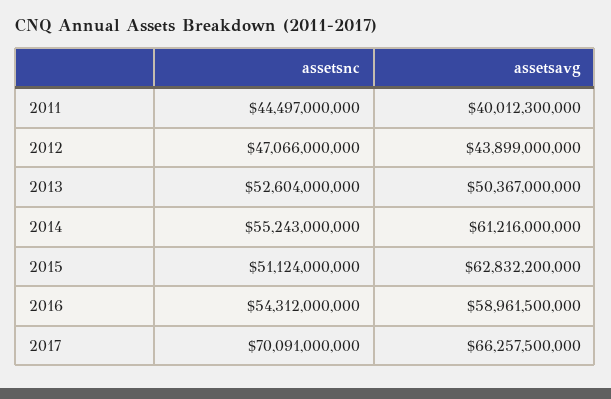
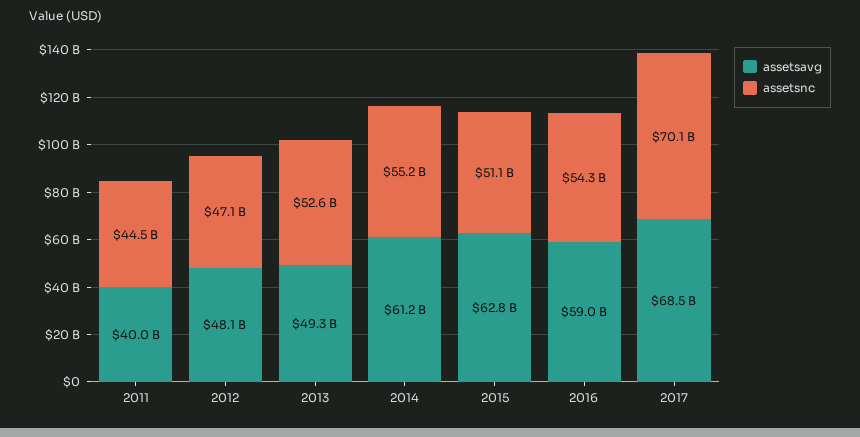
  {
    "assetsnc": {
      "2011": 44497000000,
      "2012": 47066000000,
      "2013": 52604000000,
      "2014": 55243000000,
      "2015": 51124000000,
      "2016": 54312000000,
      "2017": 70091000000
    },
    "assetsavg": {
      "2011": 40012300000,
-     "2012": 43899000000,
+     "2012": 48100000000,
-     "2013": 50367000000,
+     "2013": 49300000000,
      "2014": 61216000000,
      "2015": 62832200000,
      "2016": 58961500000,
-     "2017": 66257500000
+     "2017": 68500000000
    }
  }

